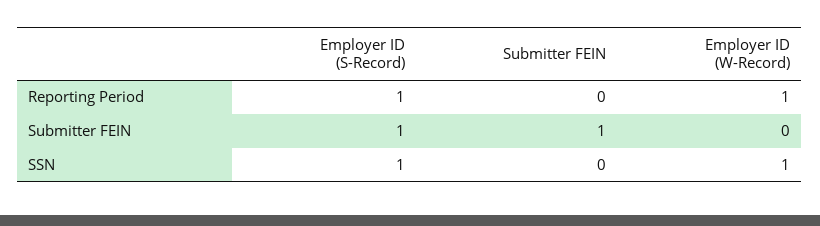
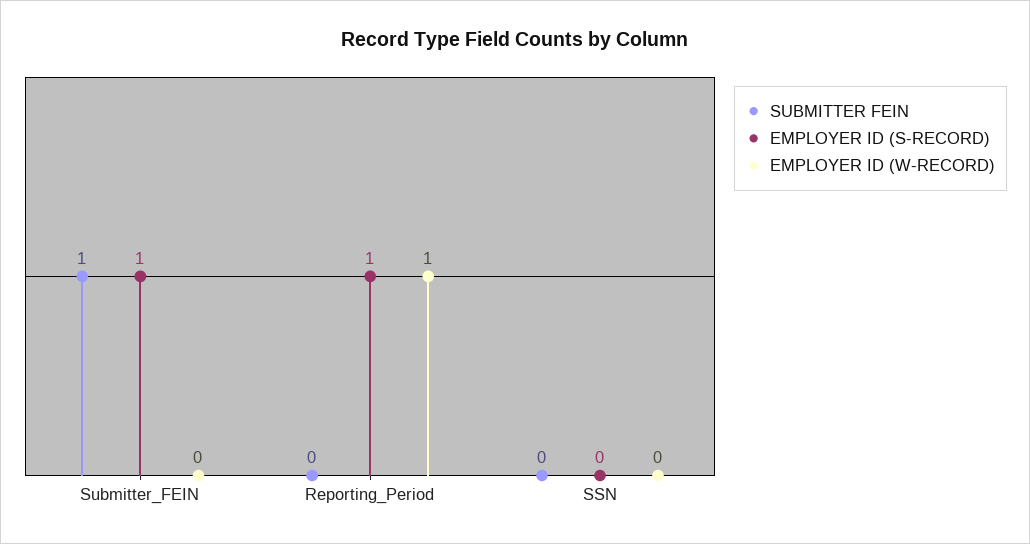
  {
    "Employer ID (S-Record)": {
      "Reporting Period": 1,
      "Submitter FEIN": 1,
-     "SSN": 1
+     "SSN": 0
    },
    "Submitter FEIN": {
      "Reporting Period": 0,
      "Submitter FEIN": 1,
      "SSN": 0
    },
    "Employer ID (W-Record)": {
      "Reporting Period": 1,
      "Submitter FEIN": 0,
-     "SSN": 1
+     "SSN": 0
    }
  }

